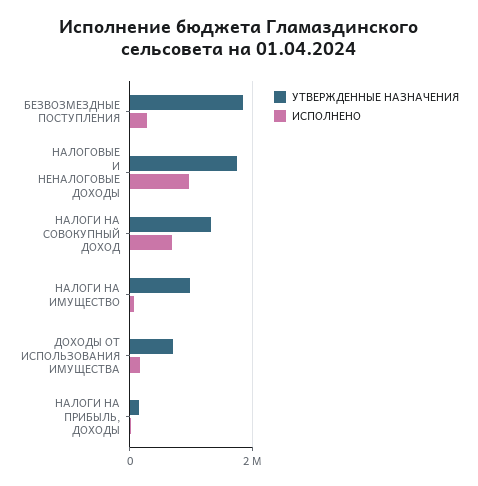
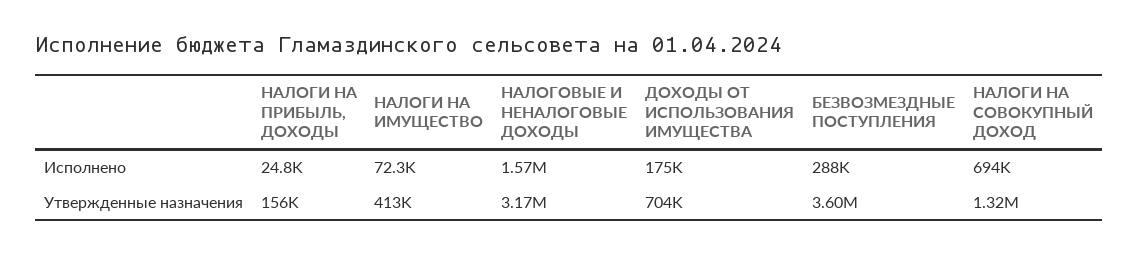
  {
    "УТВЕРЖДЕННЫЕ НАЗНАЧЕНИЯ": {
-     "БЕЗВОЗМЕЗДНЫЕ ПОСТУПЛЕНИЯ": 1800000,
+     "БЕЗВОЗМЕЗДНЫЕ ПОСТУПЛЕНИЯ": 3600000,
-     "НАЛОГОВЫЕ И НЕНАЛОГОВЫЕ ДОХОДЫ": 1800000,
+     "НАЛОГОВЫЕ И НЕНАЛОГОВЫЕ ДОХОДЫ": 3170000,
      "НАЛОГИ НА СОВОКУПНЫЙ ДОХОД": 1320000,
-     "НАЛОГИ НА ИМУЩЕСТВО": 1000000,
+     "НАЛОГИ НА ИМУЩЕСТВО": 413000,
      "ДОХОДЫ ОТ ИСПОЛЬЗОВАНИЯ ИМУЩЕСТВА": 704000,
      "НАЛОГИ НА ПРИБЫЛЬ, ДОХОДЫ": 156000
    },
    "ИСПОЛНЕНО": {
      "БЕЗВОЗМЕЗДНЫЕ ПОСТУПЛЕНИЯ": 288000,
-     "НАЛОГОВЫЕ И НЕНАЛОГОВЫЕ ДОХОДЫ": 1000000,
+     "НАЛОГОВЫЕ И НЕНАЛОГОВЫЕ ДОХОДЫ": 1570000,
      "НАЛОГИ НА СОВОКУПНЫЙ ДОХОД": 694000,
      "НАЛОГИ НА ИМУЩЕСТВО": 72300,
      "ДОХОДЫ ОТ ИСПОЛЬЗОВАНИЯ ИМУЩЕСТВА": 175000,
      "НАЛОГИ НА ПРИБЫЛЬ, ДОХОДЫ": 24800
    }
  }

